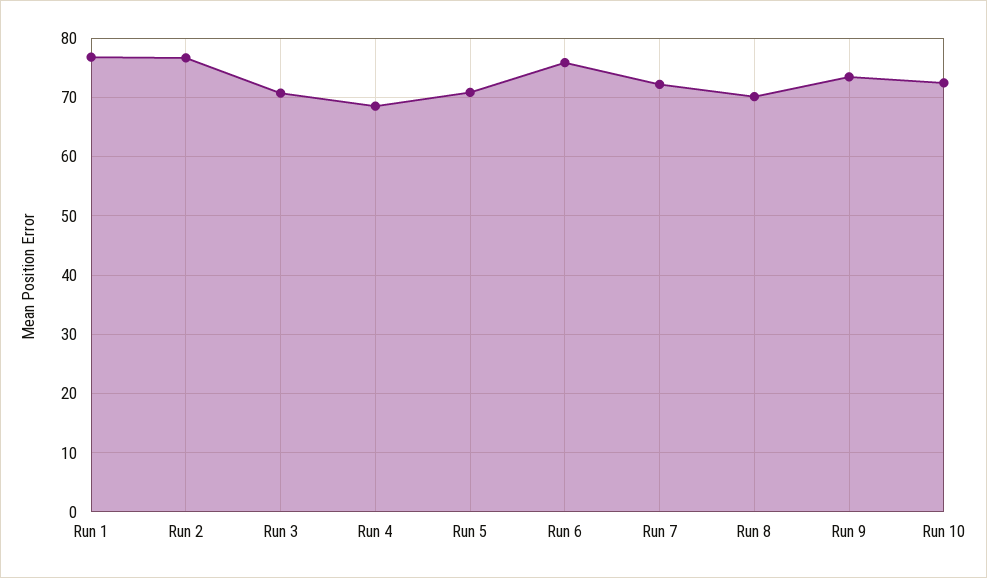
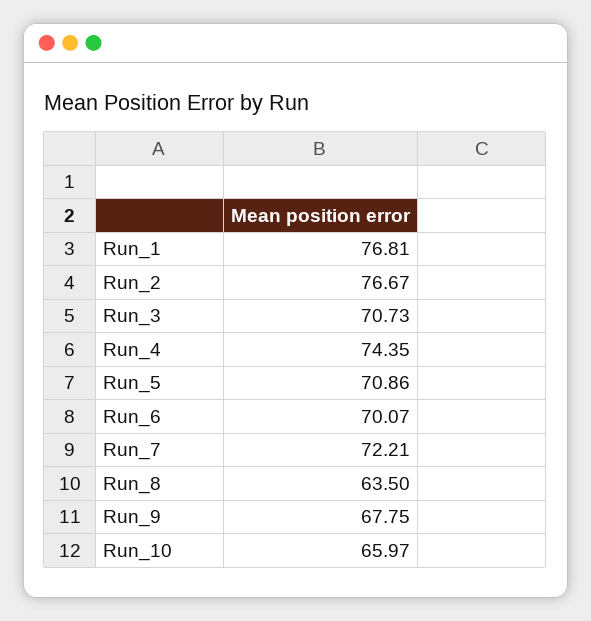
  {
    "Run 1": 76.81,
    "Run 2": 76.67,
    "Run 3": 70.73,
-   "Run 4": 68,
+   "Run 4": 74.35,
    "Run 5": 70.86,
-   "Run 6": 76,
+   "Run 6": 70.07,
    "Run 7": 72.21,
-   "Run 8": 70,
+   "Run 8": 63.5,
-   "Run 9": 74,
+   "Run 9": 67.75,
-   "Run 10": 72
+   "Run 10": 65.97
  }

